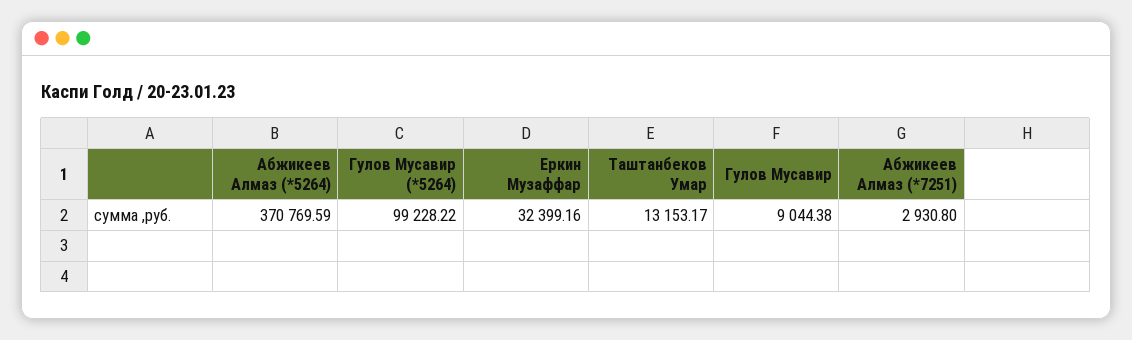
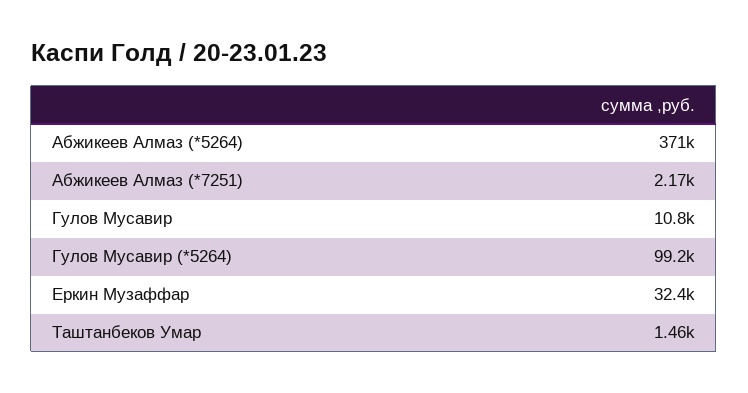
  {
    "Абжикеев Алмаз (*5264)": 370769.59,
    "Гулов Мусавир (*5264)": 99228.22,
    "Еркин Музаффар": 32399.16,
-   "Таштанбеков Умар": 13153.17,
+   "Таштанбеков Умар": 1460,
-   "Гулов Мусавир": 9044.38,
+   "Гулов Мусавир": 10800,
-   "Абжикеев Алмаз (*7251)": 2930.8
+   "Абжикеев Алмаз (*7251)": 2170
  }

